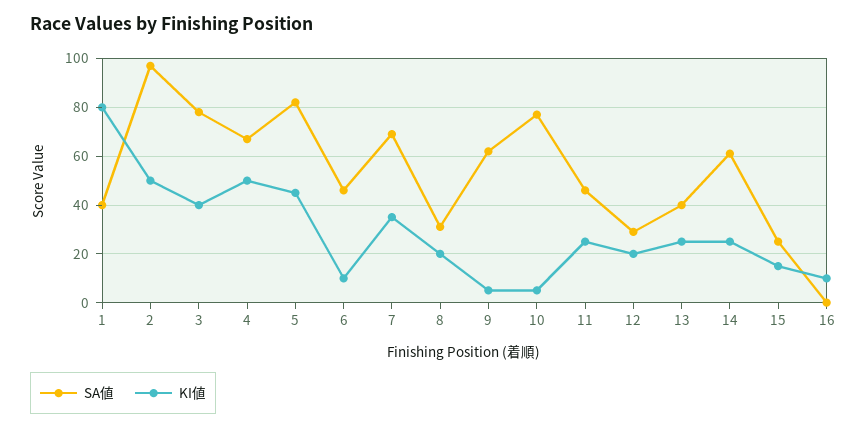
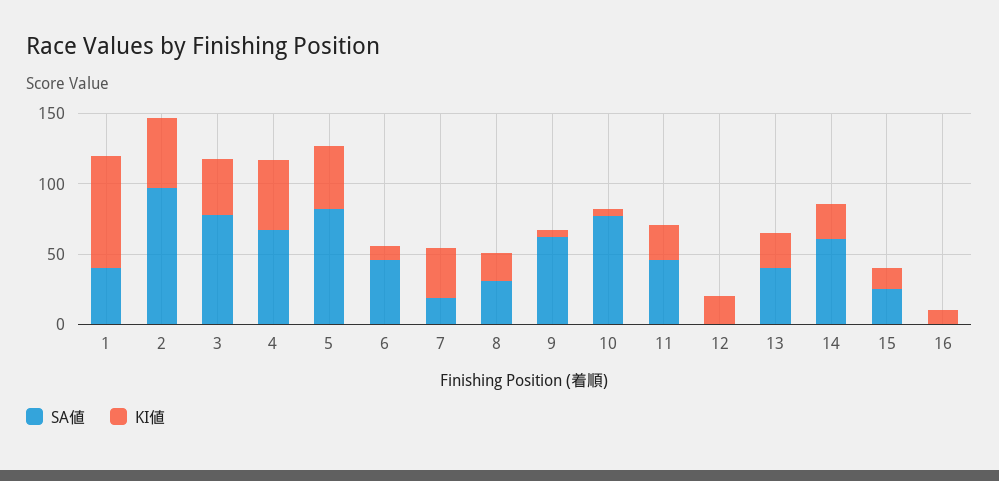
  {
    "SA値": {
      "1": 40,
      "2": 95,
      "3": 80,
      "4": 65,
      "5": 80,
      "6": 45,
-     "7": 70,
+     "7": 20,
      "8": 30,
      "9": 60,
      "10": 75,
      "11": 45,
-     "12": 30,
+     "12": 0,
      "13": 40,
      "14": 60,
      "15": 25,
      "16": 0
    },
    "KI値": {
      "1": 80,
      "2": 50,
      "3": 40,
      "4": 50,
      "5": 45,
      "6": 10,
      "7": 35,
      "8": 20,
      "9": 5,
      "10": 5,
      "11": 25,
      "12": 20,
      "13": 25,
      "14": 25,
      "15": 15,
      "16": 10
    }
  }

